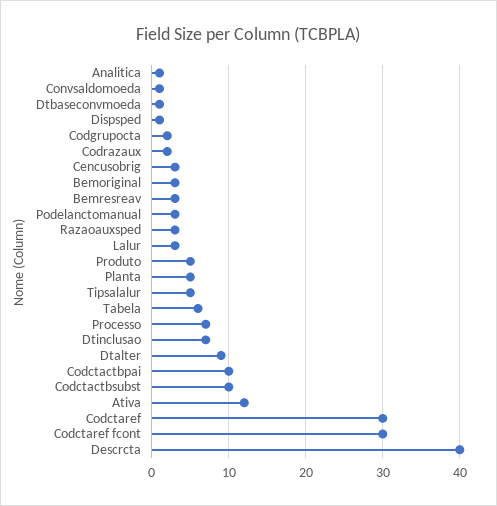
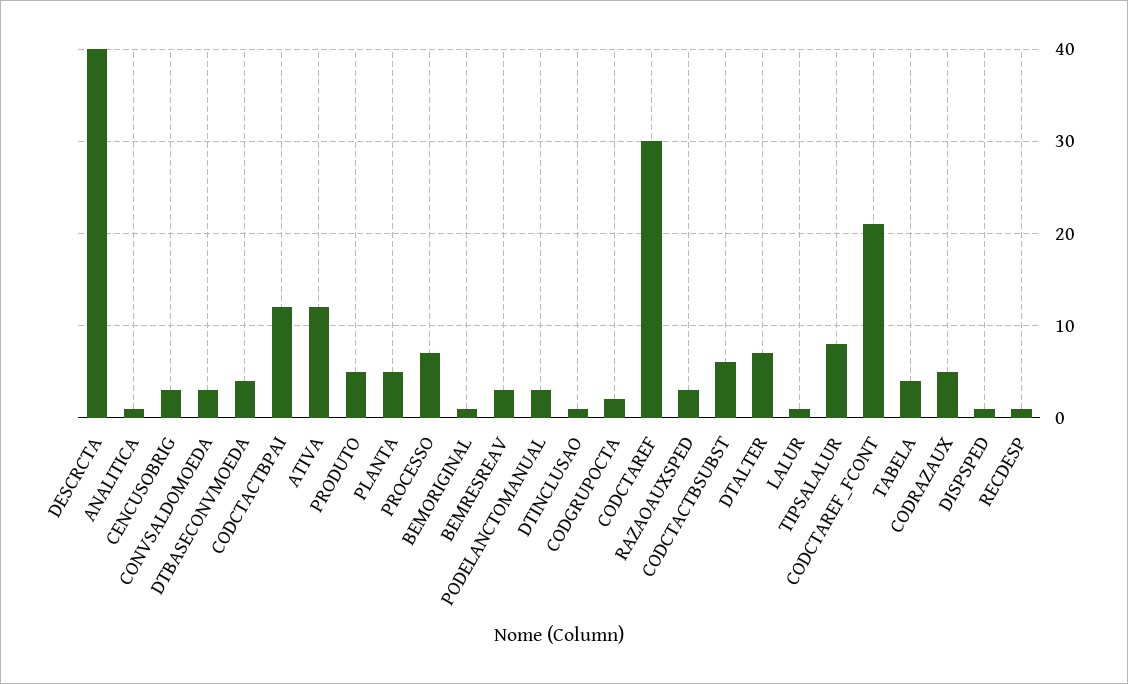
  {
    "Analitica": 1,
-   "Convsaldomoeda": 1,
+   "Convsaldomoeda": 3,
-   "Dtbaseconvmoeda": 1,
+   "Dtbaseconvmoeda": 4,
    "Dispsped": 1,
    "Codgrupocta": 2,
-   "Codrazaux": 2,
+   "Codrazaux": 5,
    "Cencusobrig": 3,
-   "Bemoriginal": 3,
+   "Bemoriginal": 1,
    "Bemresreav": 3,
    "Podelanctomanual": 3,
    "Razaoauxsped": 3,
-   "Lalur": 3,
+   "Lalur": 1,
    "Produto": 5,
    "Planta": 5,
-   "Tipsalalur": 5,
+   "Tipsalalur": 8,
-   "Tabela": 6,
+   "Tabela": 4,
    "Processo": 7,
-   "Dtinclusao": 7,
+   "Dtinclusao": 1,
-   "Dtalter": 9,
+   "Dtalter": 7,
-   "Codctactbpai": 10,
+   "Codctactbpai": 12,
-   "Codctactbsubst": 10,
+   "Codctactbsubst": 6,
    "Ativa": 12,
    "Codctaref": 30,
-   "Codctaref fcont": 30,
+   "Codctaref fcont": 21,
-   "Descrcta": 40
+   "Descrcta": 40,
+   "RECDESP": 1
  }

